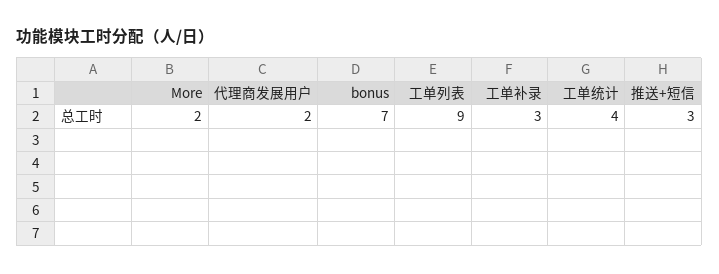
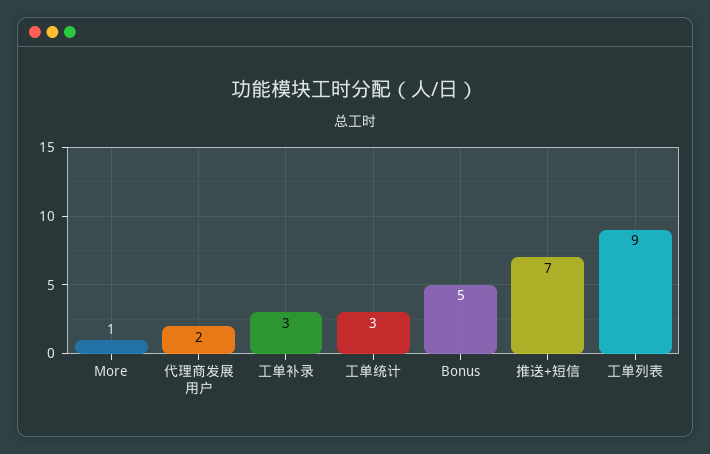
  {
-   "More": 2,
+   "More": 1,
    "代理商发展用户": 2,
-   "bonus": 7,
+   "bonus": 5,
    "工单列表": 9,
    "工单补录": 3,
-   "工单统计": 4,
+   "工单统计": 3,
-   "推送+短信": 3
+   "推送+短信": 7
  }

